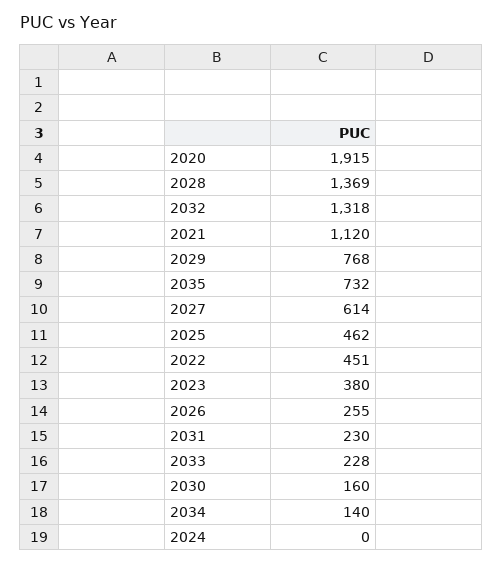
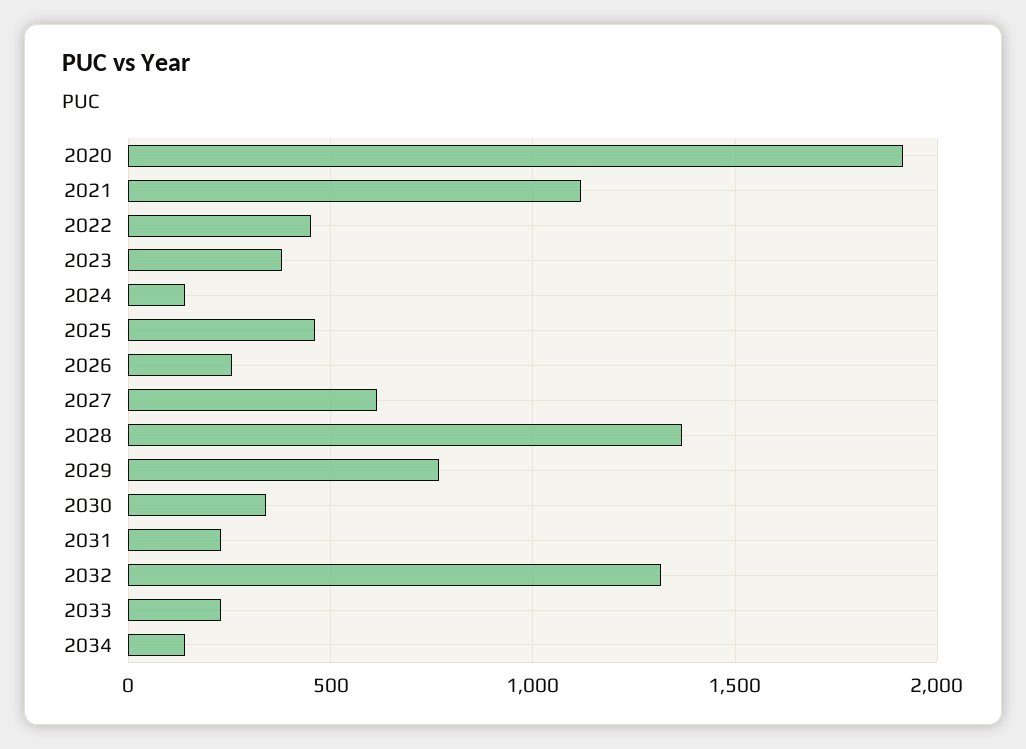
  {
    "2020": 1915,
    "2028": 1369,
    "2032": 1318,
    "2021": 1120,
    "2029": 768,
-   "2035": 732,
    "2027": 614,
    "2025": 462,
    "2022": 451,
    "2023": 380,
    "2026": 255,
    "2031": 230,
    "2033": 228,
-   "2030": 160,
+   "2030": 350,
    "2034": 140,
-   "2024": 0
+   "2024": 150
  }

